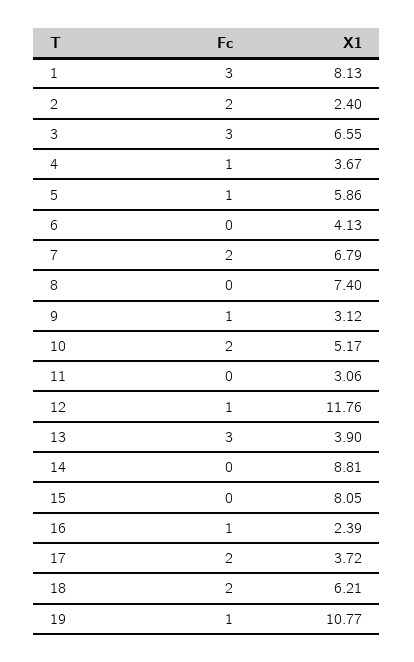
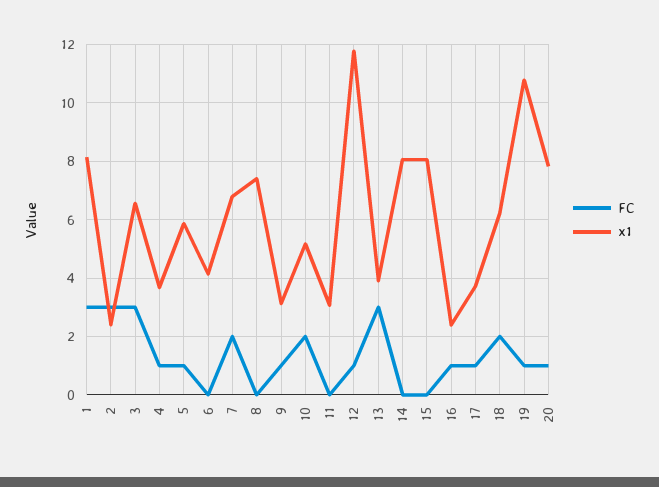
  {
    "Fc": {
      "1": 3,
-     "2": 2,
+     "2": 3,
      "3": 3,
      "4": 1,
      "5": 1,
      "6": 0,
      "7": 2,
      "8": 0,
      "9": 1,
      "10": 2,
      "11": 0,
      "12": 1,
      "13": 3,
      "14": 0,
      "15": 0,
      "16": 1,
-     "17": 2,
+     "17": 1,
      "18": 2,
-     "19": 1
+     "19": 1,
+     "20": 1
    },
    "X1": {
      "1": 8.13,
      "2": 2.4,
      "3": 6.55,
      "4": 3.67,
      "5": 5.86,
      "6": 4.13,
      "7": 6.79,
      "8": 7.4,
      "9": 3.12,
      "10": 5.17,
      "11": 3.06,
      "12": 11.76,
      "13": 3.9,
-     "14": 8.81,
+     "14": 8,
      "15": 8.05,
      "16": 2.39,
      "17": 3.72,
      "18": 6.21,
-     "19": 10.77
+     "19": 10.77,
+     "20": 7.75
    }
  }

